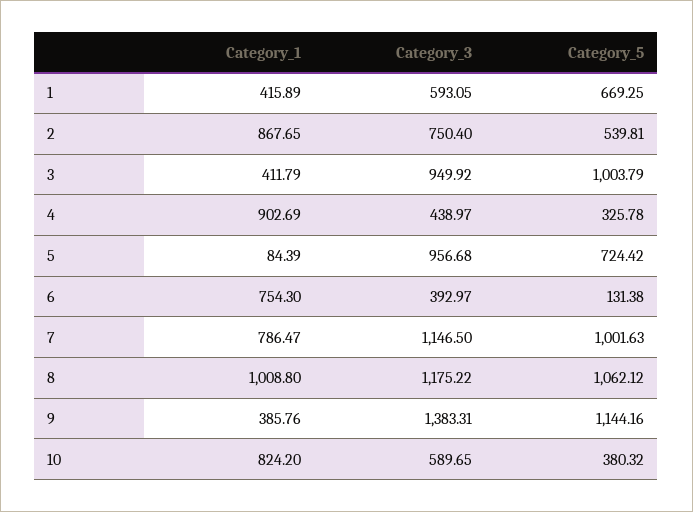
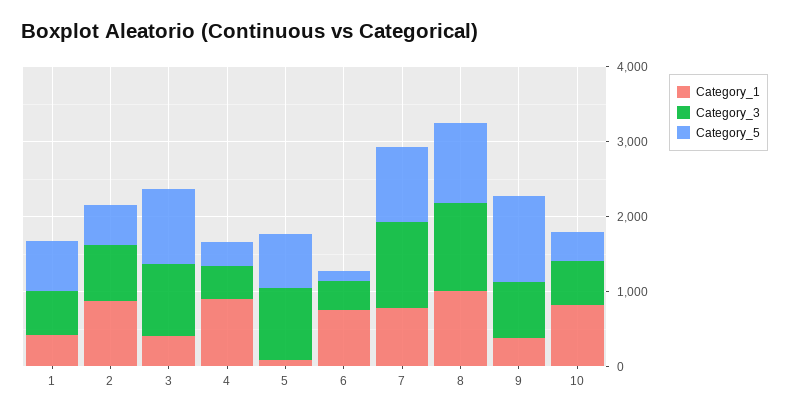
  {
    "Category_1": {
      "1": 415.89,
      "2": 867.65,
      "3": 411.79,
      "4": 902.69,
      "5": 84.39,
      "6": 754.3,
      "7": 786.47,
      "8": 1008.8,
      "9": 385.76,
      "10": 824.2
    },
    "Category_3": {
      "1": 593.05,
      "2": 750.4,
      "3": 949.92,
      "4": 438.97,
      "5": 956.68,
      "6": 392.97,
      "7": 1146.5,
      "8": 1175.22,
-     "9": 1383.31,
+     "9": 800,
      "10": 589.65
    },
    "Category_5": {
      "1": 669.25,
      "2": 539.81,
      "3": 1003.79,
      "4": 325.78,
      "5": 724.42,
      "6": 131.38,
      "7": 1001.63,
      "8": 1062.12,
      "9": 1144.16,
      "10": 380.32
    }
  }

